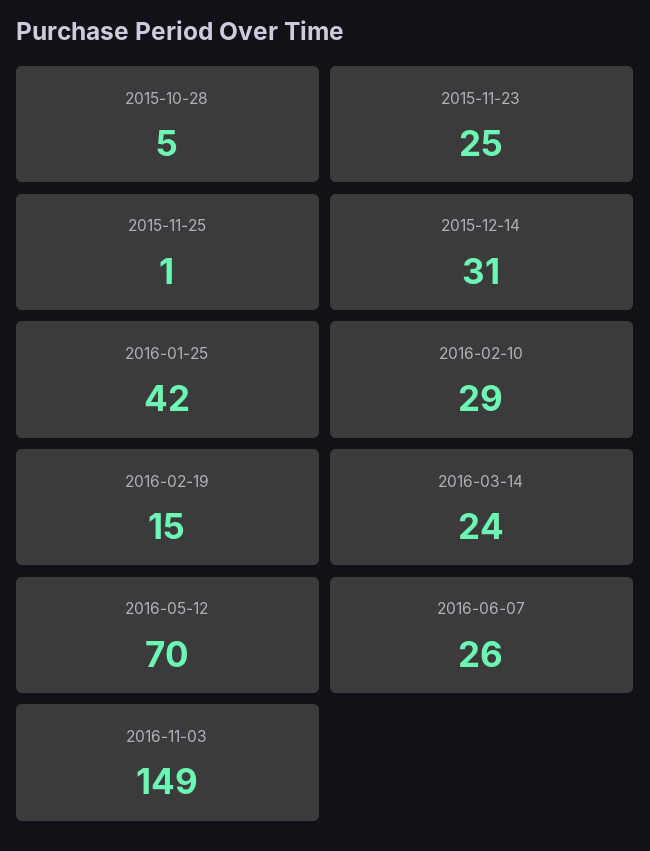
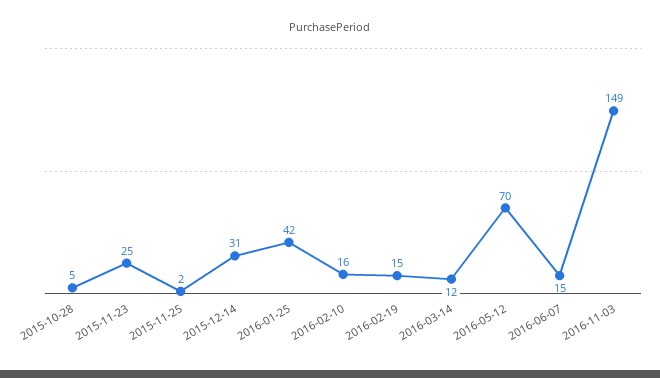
  {
    "2015-10-28": 5,
    "2015-11-23": 25,
-   "2015-11-25": 1,
+   "2015-11-25": 2,
    "2015-12-14": 31,
    "2016-01-25": 42,
-   "2016-02-10": 29,
+   "2016-02-10": 16,
    "2016-02-19": 15,
-   "2016-03-14": 24,
+   "2016-03-14": 12,
    "2016-05-12": 70,
-   "2016-06-07": 26,
+   "2016-06-07": 15,
    "2016-11-03": 149
  }

